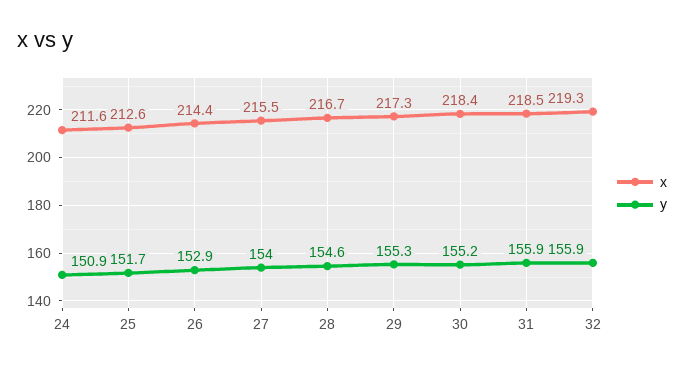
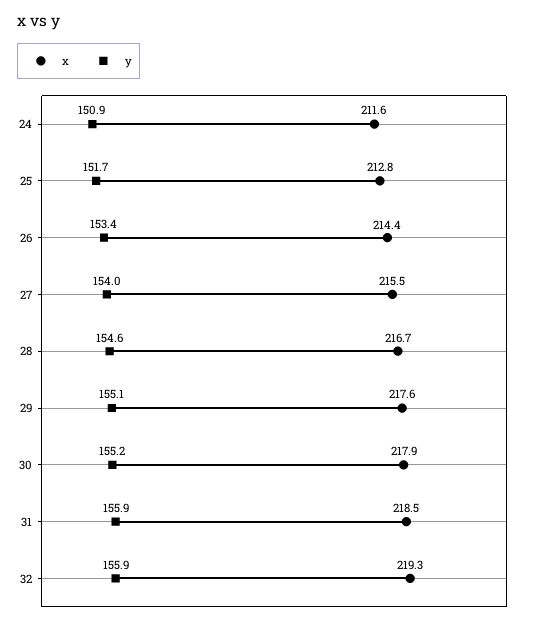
  {
    "x": {
      "24": 211.6,
-     "25": 212.6,
+     "25": 212.8,
      "26": 214.4,
      "27": 215.5,
      "28": 216.7,
-     "29": 217.3,
+     "29": 217.6,
-     "30": 218.4,
+     "30": 217.9,
      "31": 218.5,
      "32": 219.3
    },
    "y": {
      "24": 150.9,
      "25": 151.7,
-     "26": 152.9,
+     "26": 153.4,
      "27": 154,
      "28": 154.6,
-     "29": 155.3,
+     "29": 155.1,
      "30": 155.2,
      "31": 155.9,
      "32": 155.9
    }
  }

